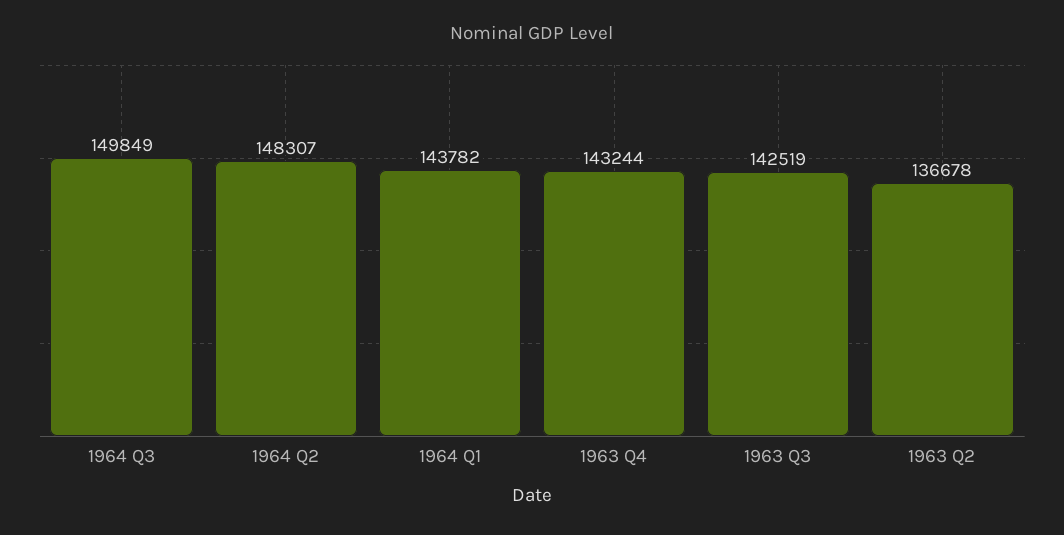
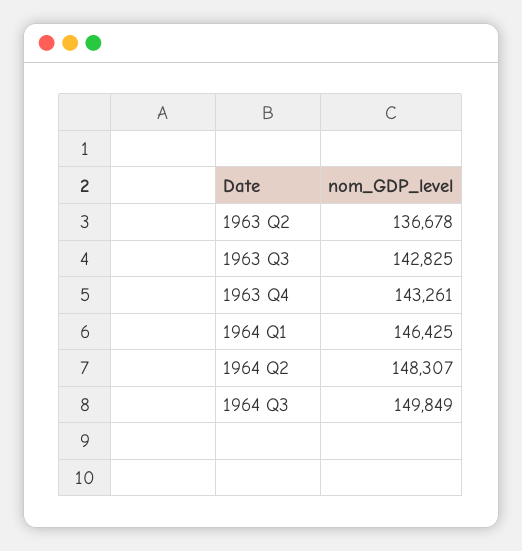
  {
    "1964 Q3": 149849,
    "1964 Q2": 148307,
-   "1964 Q1": 143782,
+   "1964 Q1": 146425,
-   "1963 Q4": 143244,
+   "1963 Q4": 143261,
-   "1963 Q3": 142519,
+   "1963 Q3": 142825,
    "1963 Q2": 136678
  }

